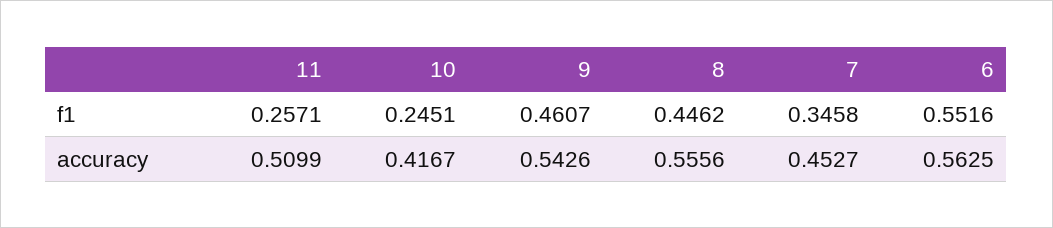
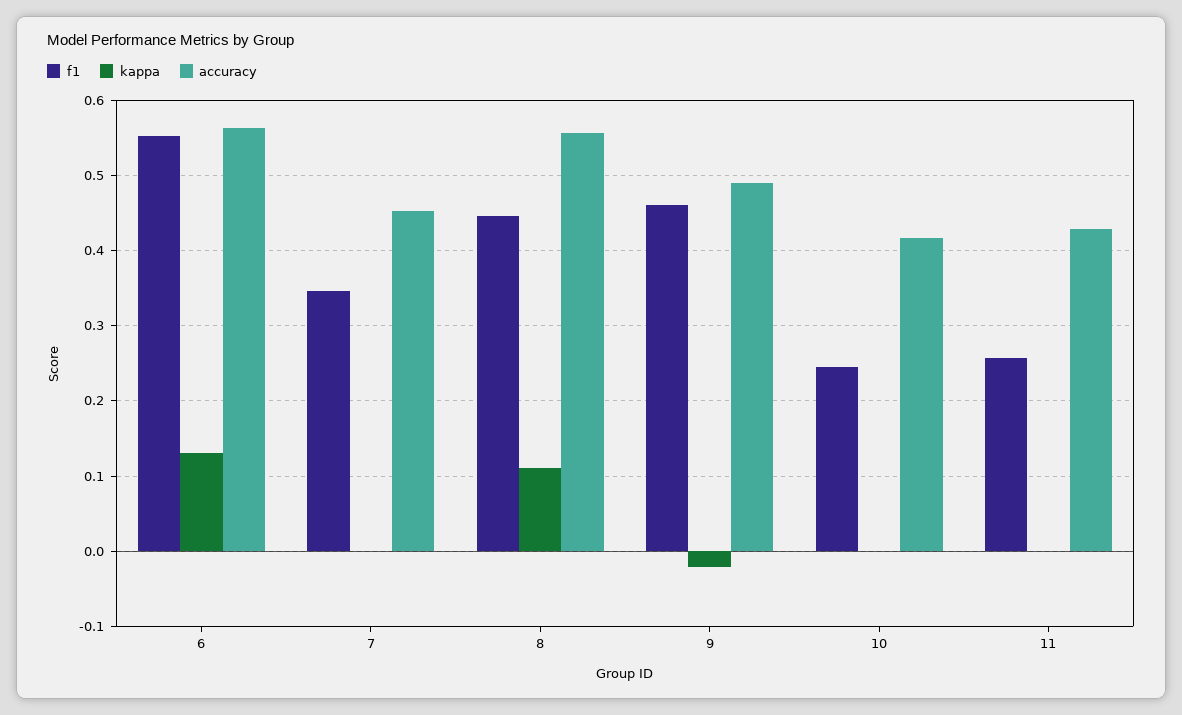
  {
    "f1": {
      "11": 0.2571,
      "10": 0.2451,
      "9": 0.4607,
      "8": 0.4462,
      "7": 0.3458,
      "6": 0.5516
    },
    "accuracy": {
-     "11": 0.5099,
+     "11": 0.43,
      "10": 0.4167,
-     "9": 0.5426,
+     "9": 0.49,
      "8": 0.5556,
      "7": 0.4527,
      "6": 0.5625
-   }
+   },
+   "kappa": {
+     "6": 0.13,
+     "7": 0,
+     "8": 0.11,
+     "9": -0.02,
+     "10": 0,
+     "11": 0
+   }
  }

